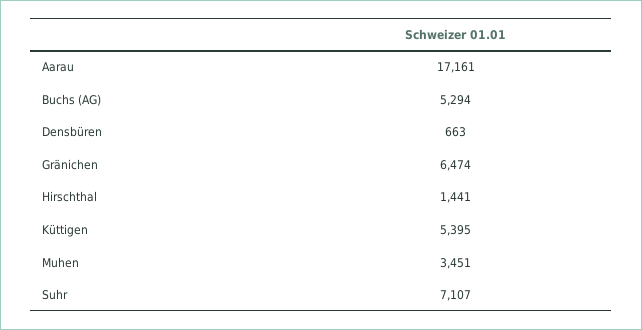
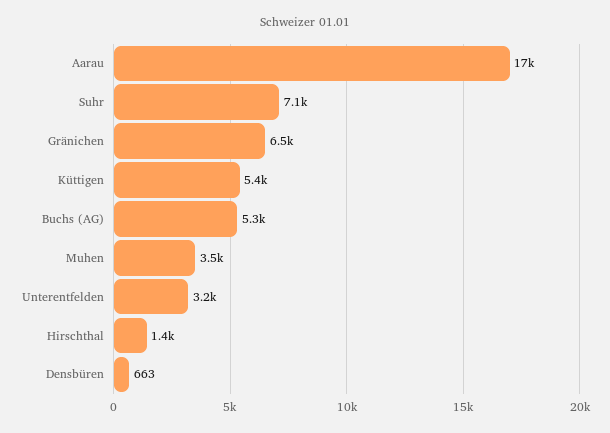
  {
    "Aarau": 17161,
    "Buchs (AG)": 5294,
    "Densbüren": 663,
    "Gränichen": 6474,
    "Hirschthal": 1441,
    "Küttigen": 5395,
    "Muhen": 3451,
-   "Suhr": 7107
+   "Suhr": 7107,
+   "Unterentfelden": 3200
  }

